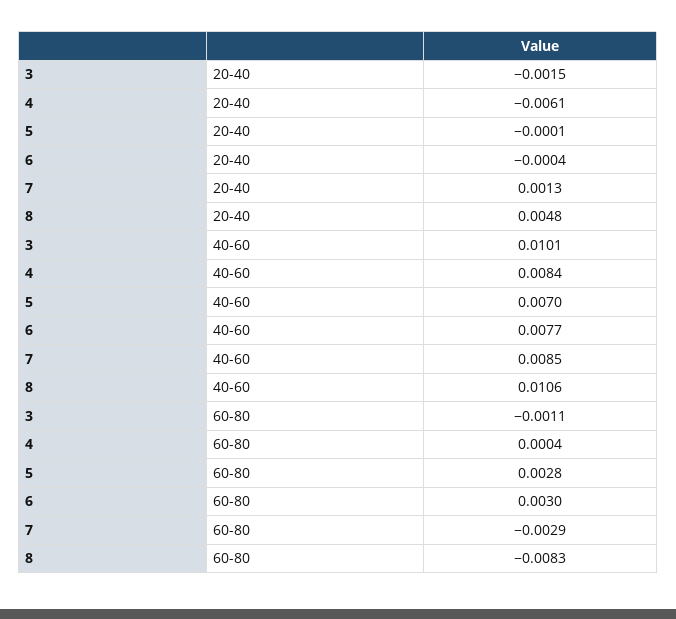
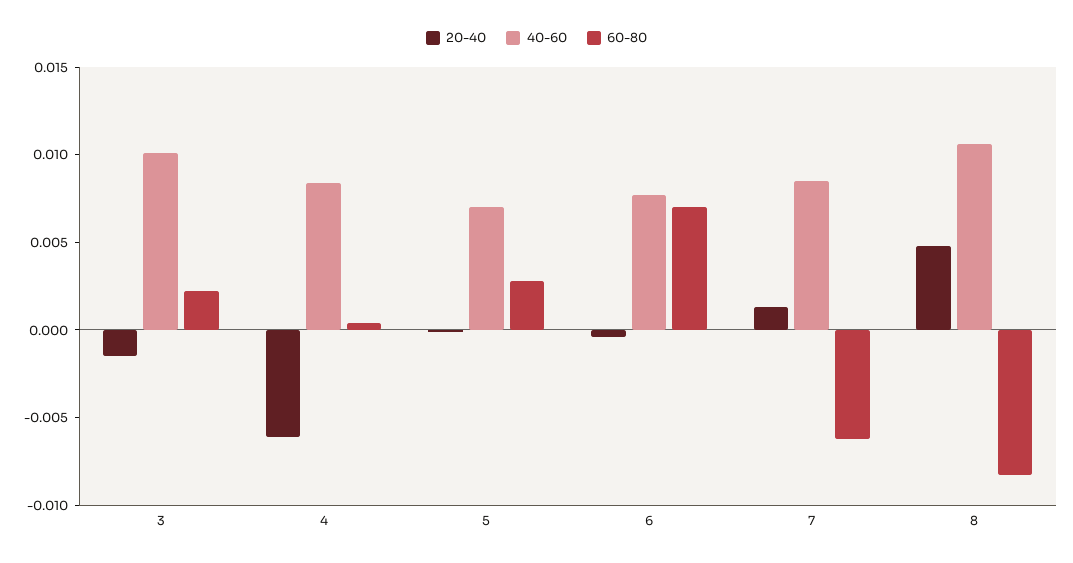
  {
    "20-40": {
      "3": -0.0015,
      "4": -0.0061,
      "5": -0.0001,
      "6": -0.0004,
      "7": 0.0013,
      "8": 0.0048
    },
    "40-60": {
      "3": 0.0101,
      "4": 0.0084,
      "5": 0.007,
      "6": 0.0077,
      "7": 0.0085,
      "8": 0.0106
    },
    "60-80": {
-     "3": -0.0011,
+     "3": 0.002,
      "4": 0.0004,
      "5": 0.0028,
-     "6": 0.003,
+     "6": 0.007,
-     "7": -0.0029,
+     "7": -0.006,
      "8": -0.0083
    }
  }

